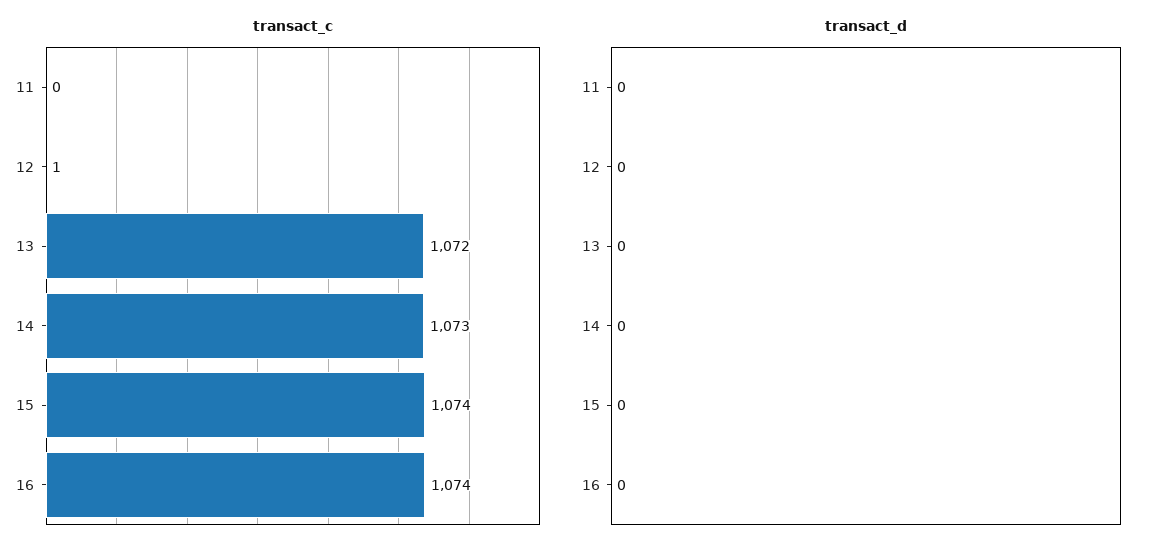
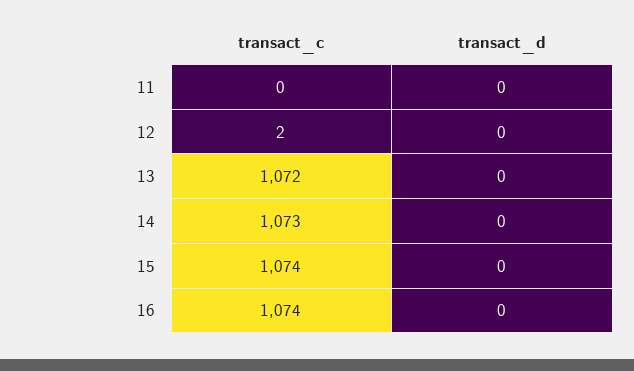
  {
    "transact_c": {
      "11": 0,
-     "12": 1,
+     "12": 2,
      "13": 1072,
      "14": 1073,
      "15": 1074,
      "16": 1074
    },
    "transact_d": {
      "11": 0,
      "12": 0,
      "13": 0,
      "14": 0,
      "15": 0,
      "16": 0
    }
  }

